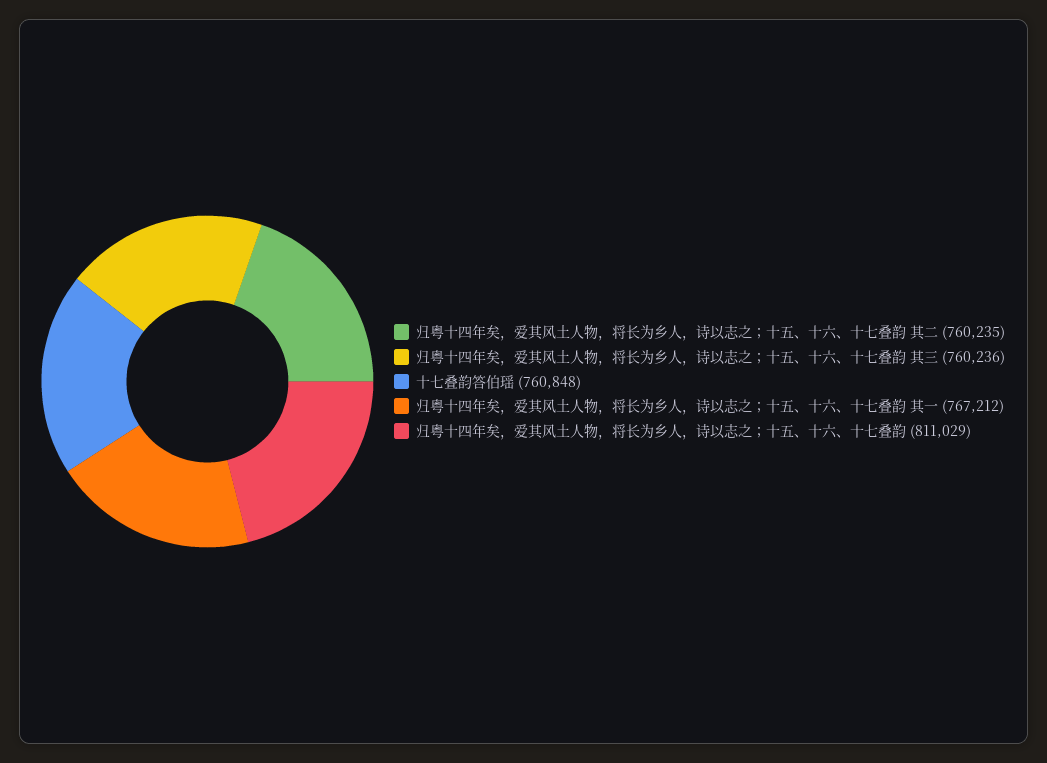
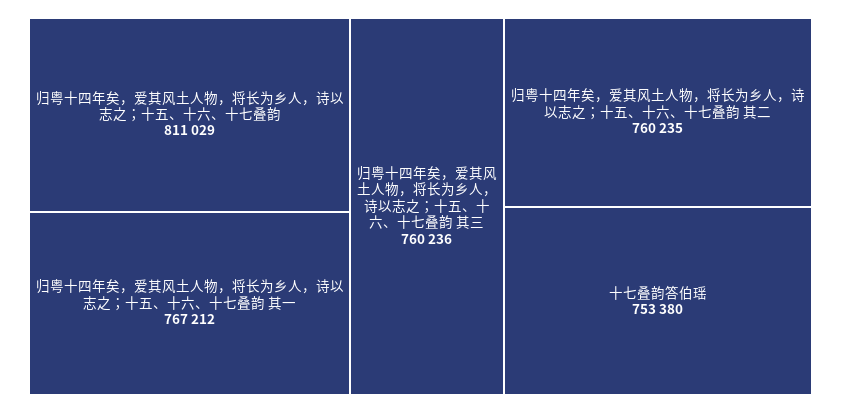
  {
    "归粤十四年矣，爱其风土人物，将长为乡人，诗以志之；十五、十六、十七叠韵 其二": 760235,
    "归粤十四年矣，爱其风土人物，将长为乡人，诗以志之；十五、十六、十七叠韵 其三": 760236,
-   "十七叠韵答伯瑶": 760848,
+   "十七叠韵答伯瑶": 753380,
    "归粤十四年矣，爱其风土人物，将长为乡人，诗以志之；十五、十六、十七叠韵 其一": 767212,
    "归粤十四年矣，爱其风土人物，将长为乡人，诗以志之；十五、十六、十七叠韵": 811029
  }

